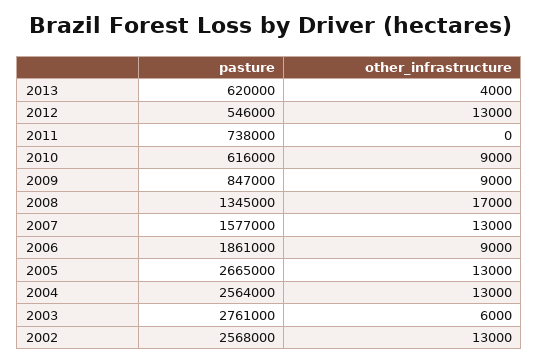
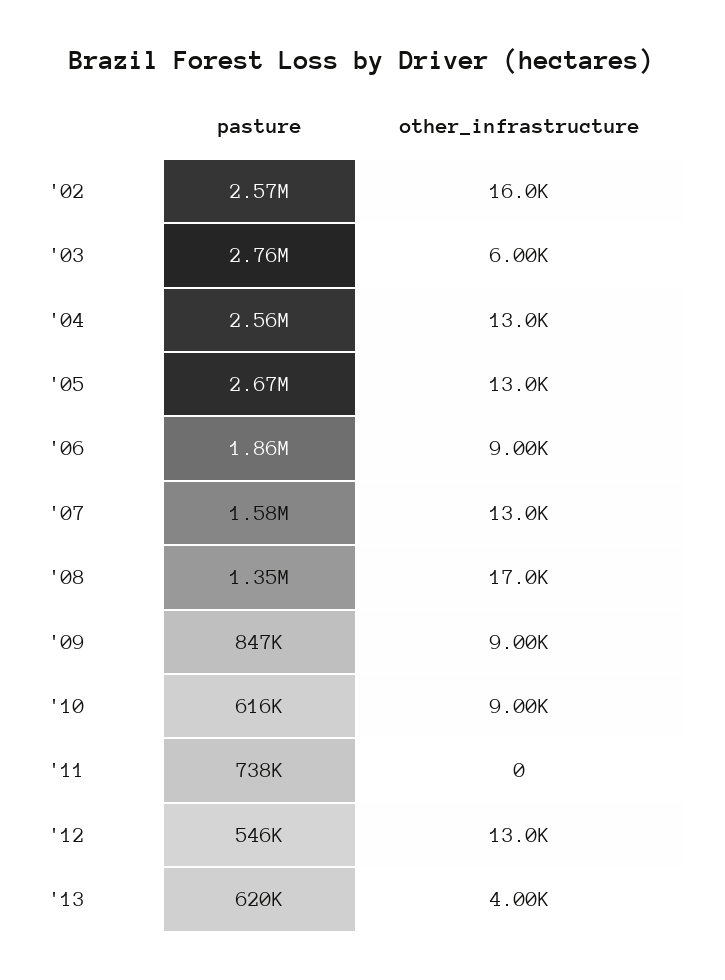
  {
    "pasture": {
      "2013": 620000,
      "2012": 546000,
      "2011": 738000,
      "2010": 616000,
      "2009": 847000,
      "2008": 1345000,
      "2007": 1577000,
      "2006": 1861000,
      "2005": 2665000,
      "2004": 2564000,
      "2003": 2761000,
      "2002": 2568000
    },
    "other_infrastructure": {
      "2013": 4000,
      "2012": 13000,
      "2011": 0,
      "2010": 9000,
      "2009": 9000,
      "2008": 17000,
      "2007": 13000,
      "2006": 9000,
      "2005": 13000,
      "2004": 13000,
      "2003": 6000,
-     "2002": 13000
+     "2002": 16000
    }
  }

